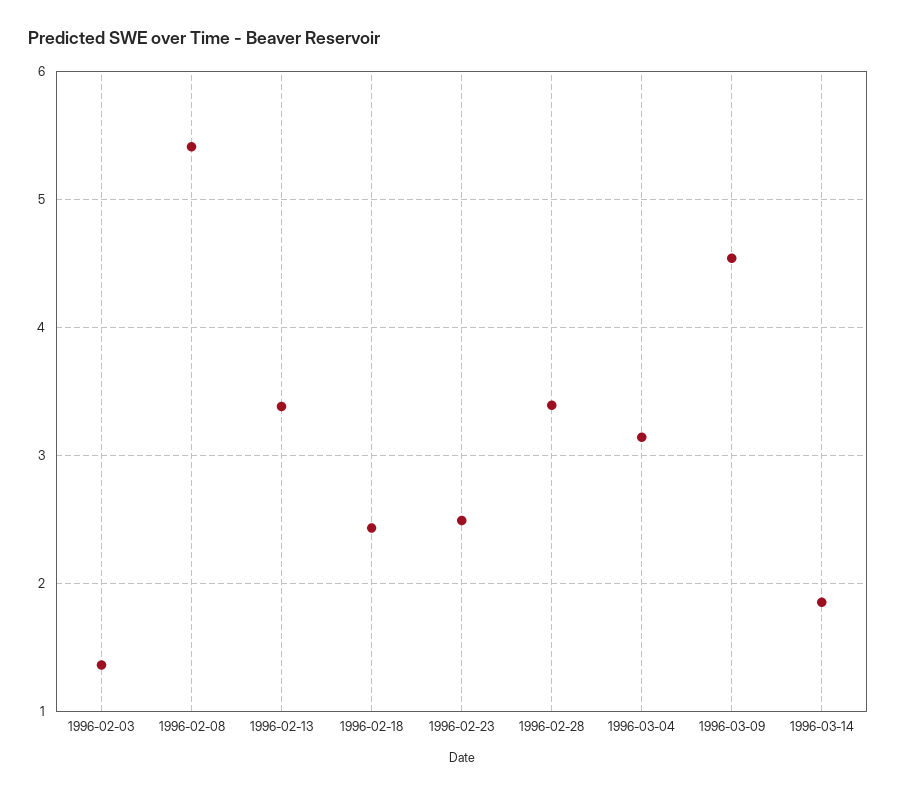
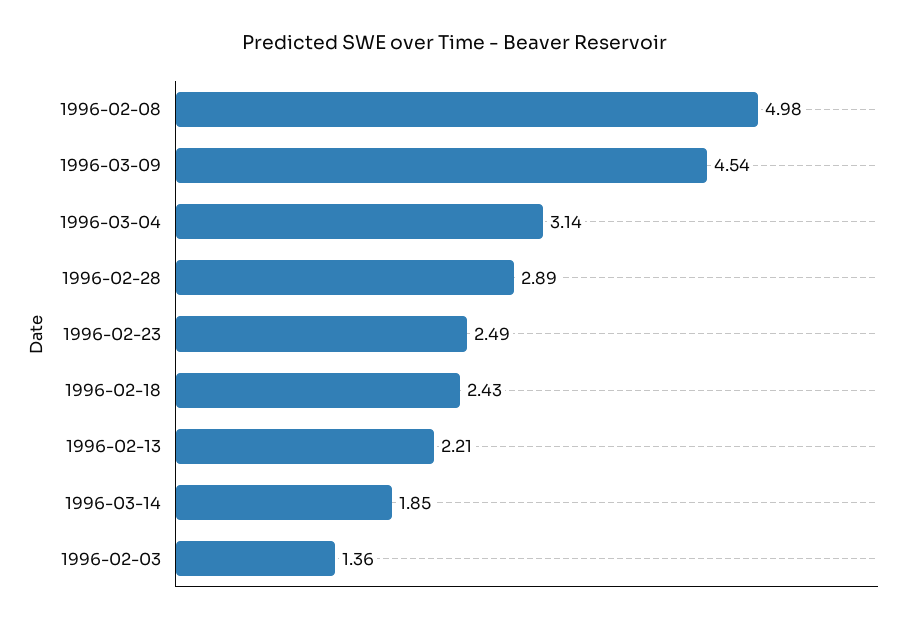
  {
    "1996-02-03": 1.36,
-   "1996-02-08": 5.4,
+   "1996-02-08": 4.98,
-   "1996-02-13": 3.4,
+   "1996-02-13": 2.21,
    "1996-02-18": 2.43,
    "1996-02-23": 2.49,
-   "1996-02-28": 3.4,
+   "1996-02-28": 2.89,
    "1996-03-04": 3.14,
    "1996-03-09": 4.54,
    "1996-03-14": 1.85
  }

